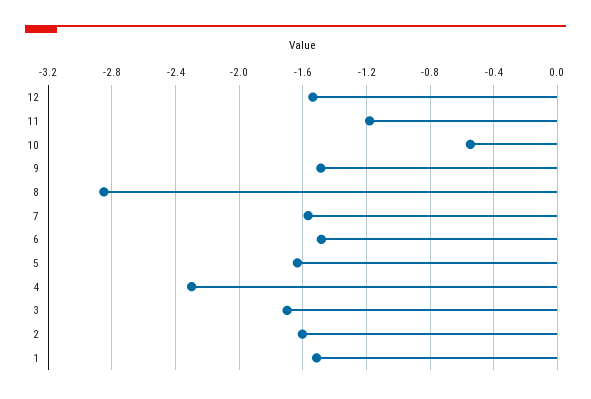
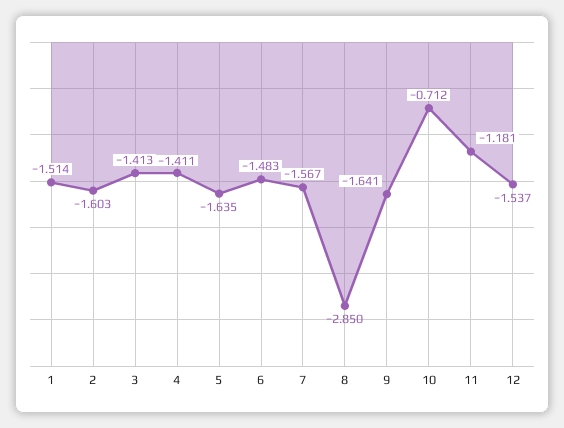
  {
    "12": -1.537,
    "11": -1.181,
-   "10": -0.55,
+   "10": -0.712,
-   "9": -1.5,
+   "9": -1.641,
    "8": -2.85,
    "7": -1.567,
    "6": -1.483,
    "5": -1.635,
-   "4": -2.3,
+   "4": -1.411,
-   "3": -1.7,
+   "3": -1.413,
    "2": -1.603,
    "1": -1.514
  }

